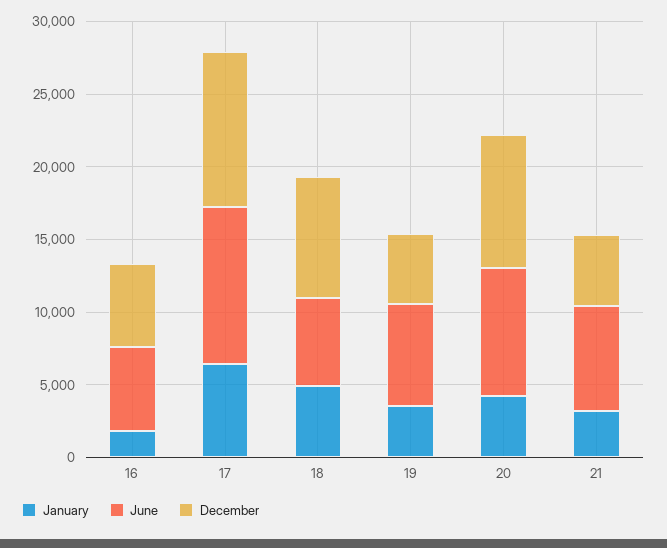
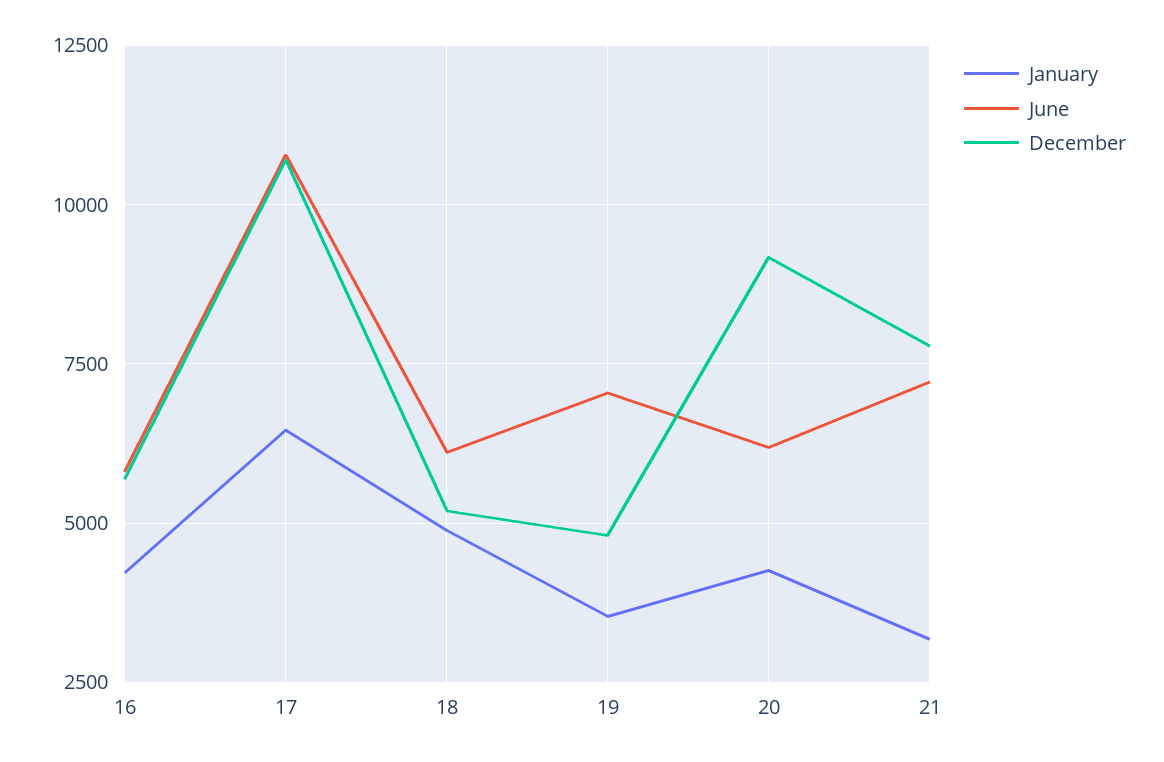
  {
    "January": {
-     "16": 2000,
+     "16": 4250,
      "17": 6500,
      "18": 5000,
      "19": 3500,
      "20": 4250,
      "21": 3250
    },
    "June": {
      "16": 5750,
      "17": 10750,
      "18": 6000,
      "19": 7000,
-     "20": 9000,
+     "20": 6250,
      "21": 7250
    },
    "December": {
      "16": 5750,
      "17": 10750,
-     "18": 8000,
+     "18": 5250,
      "19": 4750,
      "20": 9250,
-     "21": 5000
+     "21": 7750
    }
  }

